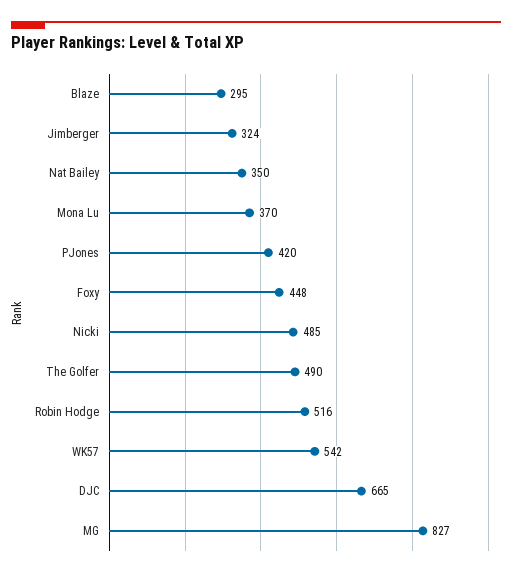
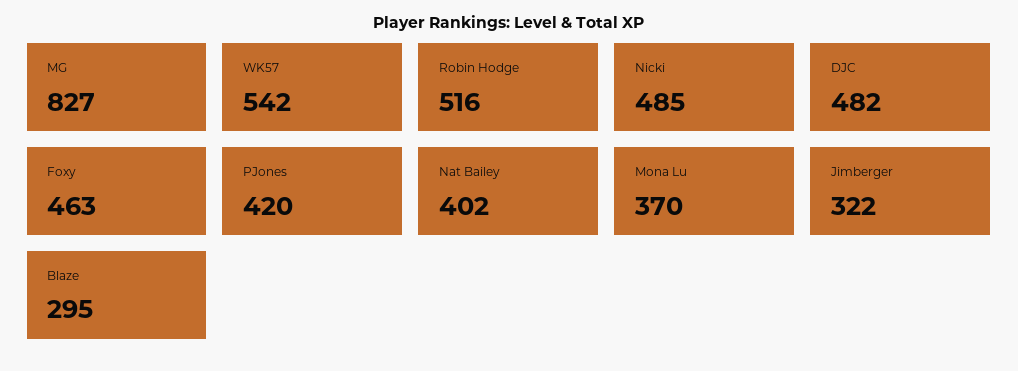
  {
    "Blaze": 295,
-   "Jimberger": 324,
+   "Jimberger": 322,
-   "Nat Bailey": 350,
+   "Nat Bailey": 402,
    "Mona Lu": 370,
    "PJones": 420,
-   "Foxy": 448,
+   "Foxy": 463,
    "Nicki": 485,
-   "The Golfer": 490,
    "Robin Hodge": 516,
    "WK57": 542,
-   "DJC": 665,
+   "DJC": 482,
    "MG": 827
  }

